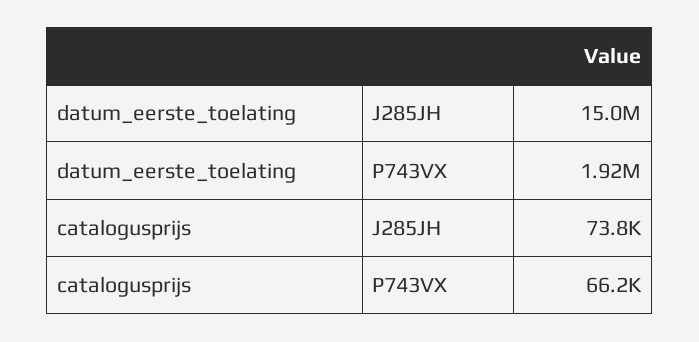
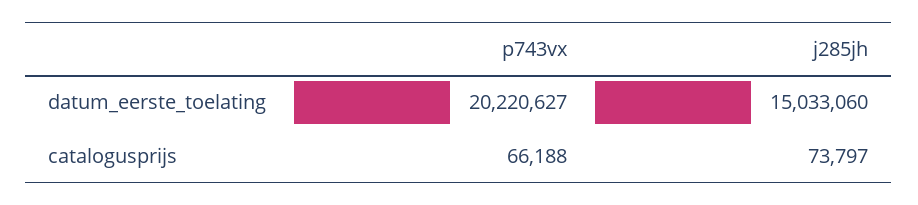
  {
    "datum_eerste_toelating": {
      "J285JH": 15033060,
-     "P743VX": 1920000
+     "P743VX": 20220627
    },
    "catalogusprijs": {
      "J285JH": 73797,
      "P743VX": 66188
    }
  }

